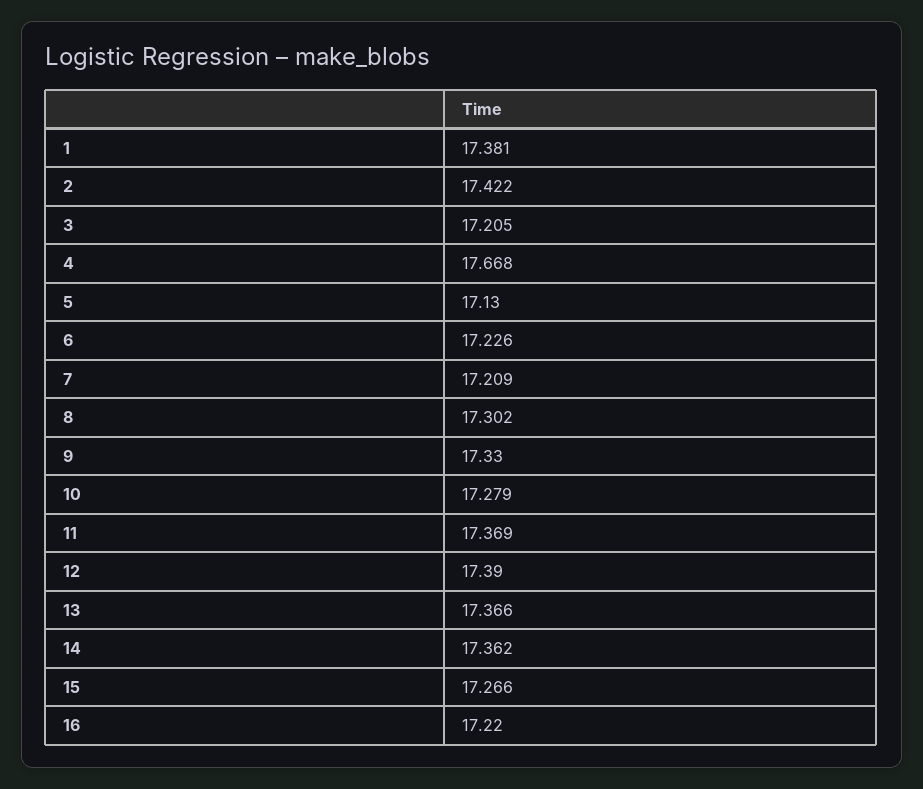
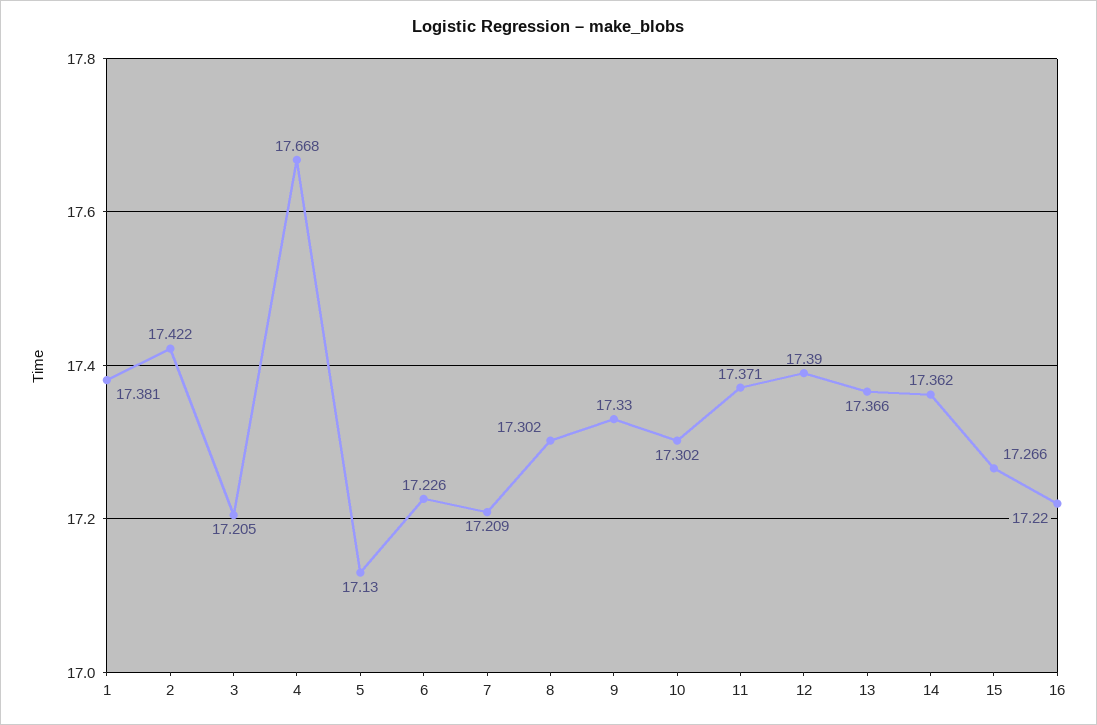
  {
    "1": 17.381,
    "2": 17.422,
    "3": 17.205,
    "4": 17.668,
    "5": 17.13,
    "6": 17.226,
    "7": 17.209,
    "8": 17.302,
    "9": 17.33,
-   "10": 17.279,
+   "10": 17.302,
-   "11": 17.369,
+   "11": 17.371,
    "12": 17.39,
    "13": 17.366,
    "14": 17.362,
    "15": 17.266,
    "16": 17.22
  }

